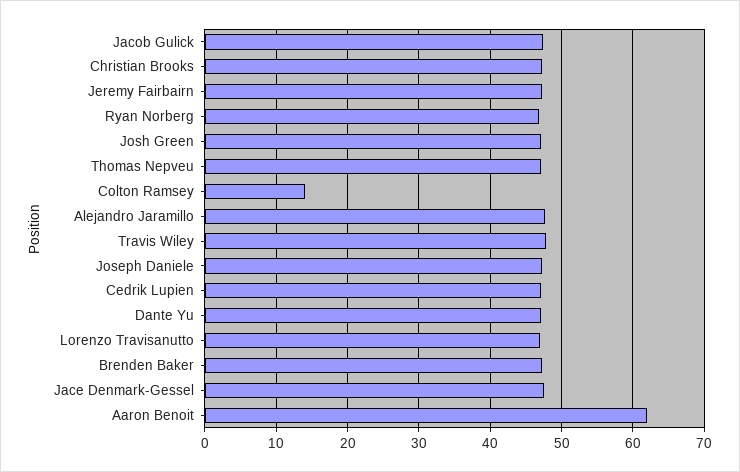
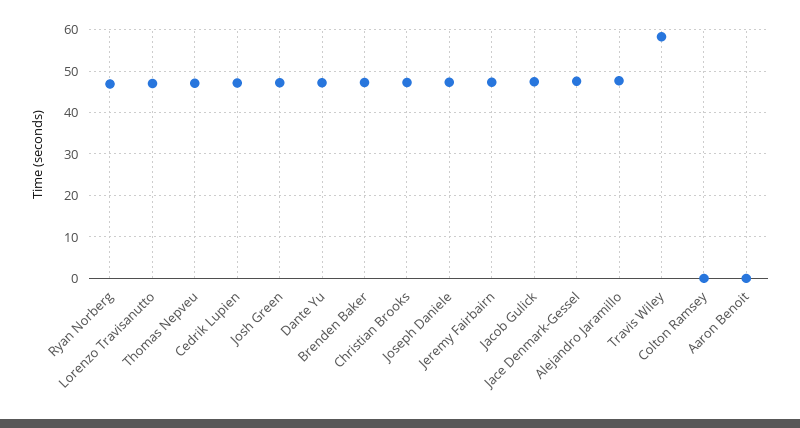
  {
    "Jacob Gulick": 47,
    "Christian Brooks": 47,
    "Jeremy Fairbairn": 47,
    "Ryan Norberg": 47,
    "Josh Green": 47,
    "Thomas Nepveu": 47,
-   "Colton Ramsey": 14,
+   "Colton Ramsey": 0,
    "Alejandro Jaramillo": 48,
-   "Travis Wiley": 48,
+   "Travis Wiley": 58,
    "Joseph Daniele": 47,
    "Cedrik Lupien": 47,
    "Dante Yu": 47,
    "Lorenzo Travisanutto": 47,
    "Brenden Baker": 47,
    "Jace Denmark-Gessel": 48,
-   "Aaron Benoit": 62
+   "Aaron Benoit": 0
  }

